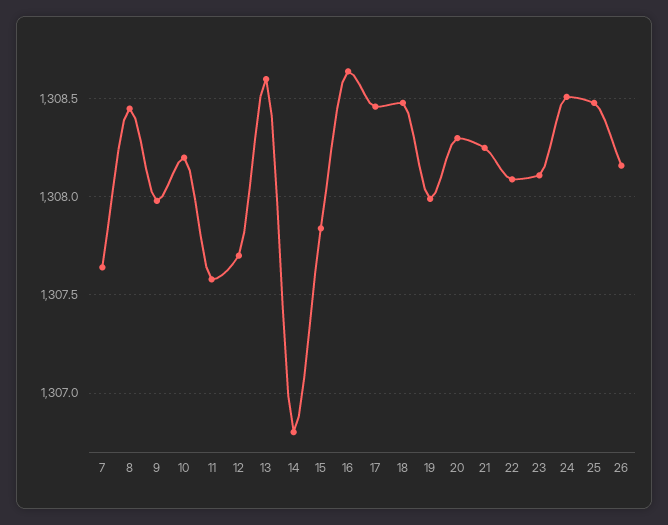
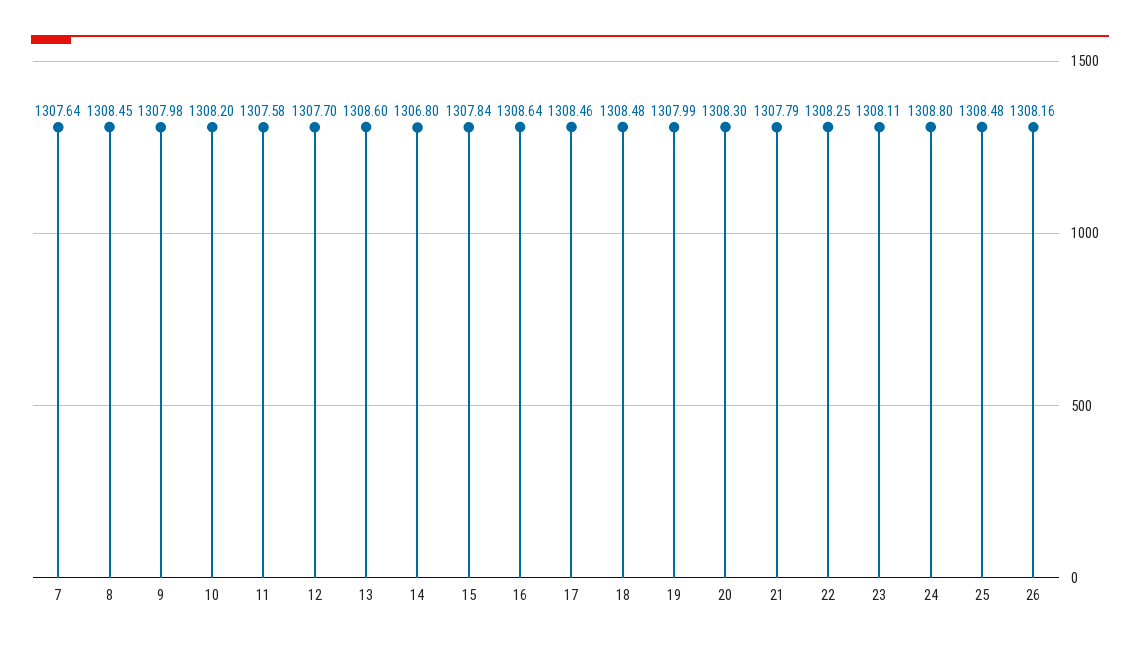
  {
    "7": 1307.64,
    "8": 1308.45,
    "9": 1307.98,
    "10": 1308.2,
    "11": 1307.58,
    "12": 1307.7,
    "13": 1308.6,
    "14": 1306.8,
    "15": 1307.84,
    "16": 1308.64,
    "17": 1308.46,
    "18": 1308.48,
    "19": 1307.99,
    "20": 1308.3,
-   "21": 1308.25,
+   "21": 1307.79,
-   "22": 1308.1,
+   "22": 1308.25,
    "23": 1308.11,
-   "24": 1308.5,
+   "24": 1308.8,
    "25": 1308.48,
    "26": 1308.16
  }

